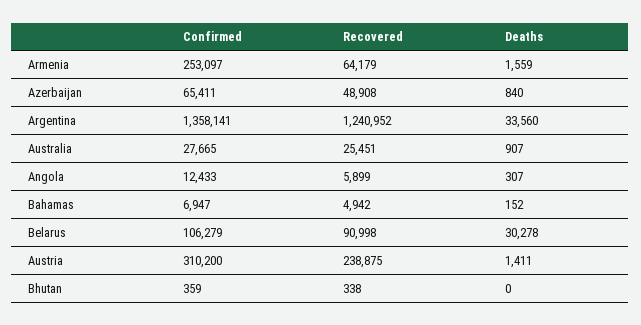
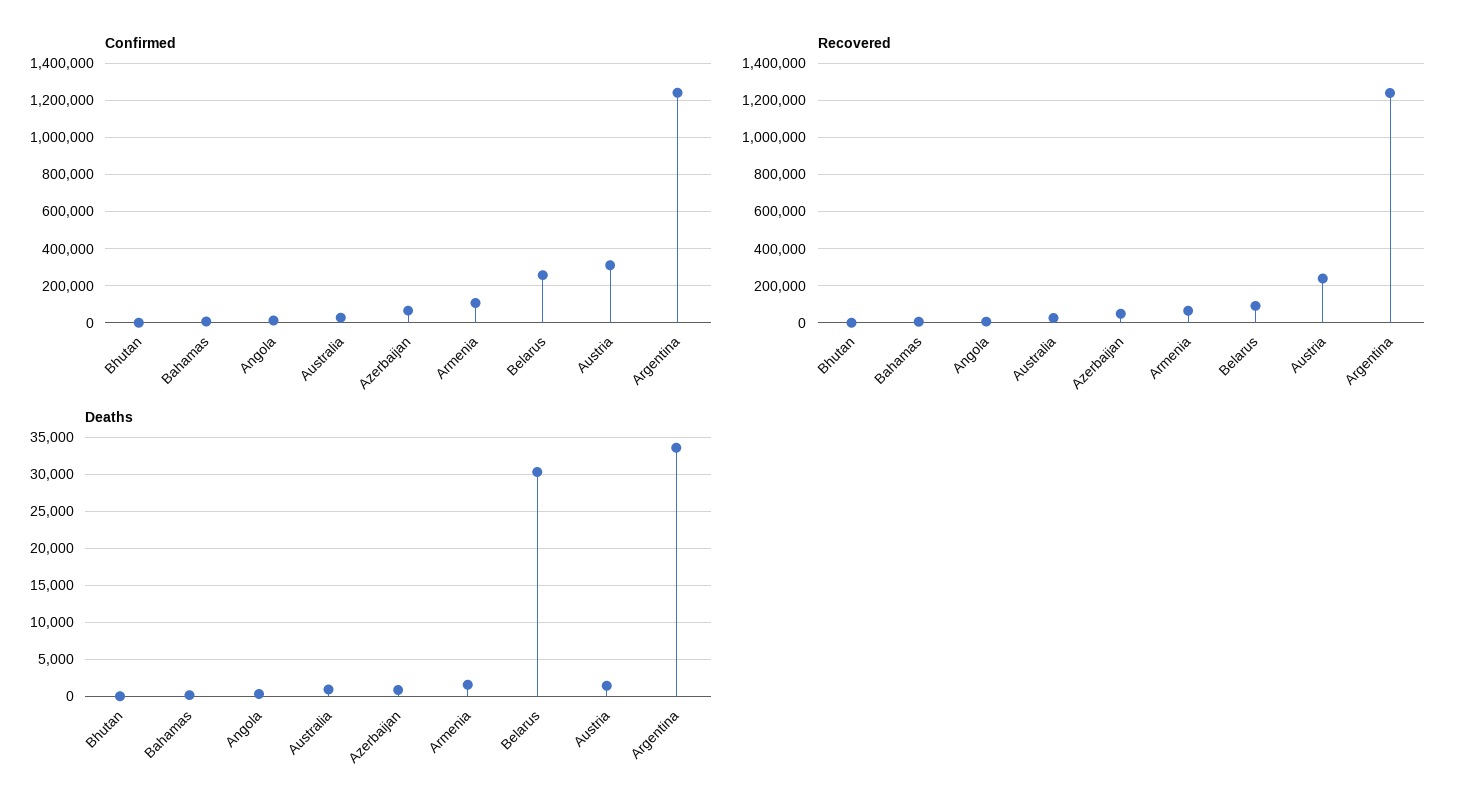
  {
    "Confirmed": {
-     "Armenia": 253097,
+     "Armenia": 100000,
      "Azerbaijan": 65411,
-     "Argentina": 1358141,
+     "Argentina": 1250000,
      "Australia": 27665,
      "Angola": 12433,
      "Bahamas": 6947,
-     "Belarus": 106279,
+     "Belarus": 250000,
      "Austria": 310200,
      "Bhutan": 359
    },
    "Recovered": {
      "Armenia": 64179,
      "Azerbaijan": 48908,
      "Argentina": 1240952,
      "Australia": 25451,
      "Angola": 5899,
      "Bahamas": 4942,
      "Belarus": 90998,
      "Austria": 238875,
      "Bhutan": 338
    },
    "Deaths": {
      "Armenia": 1559,
      "Azerbaijan": 840,
      "Argentina": 33560,
      "Australia": 907,
      "Angola": 307,
      "Bahamas": 152,
      "Belarus": 30278,
      "Austria": 1411,
      "Bhutan": 0
    }
  }

